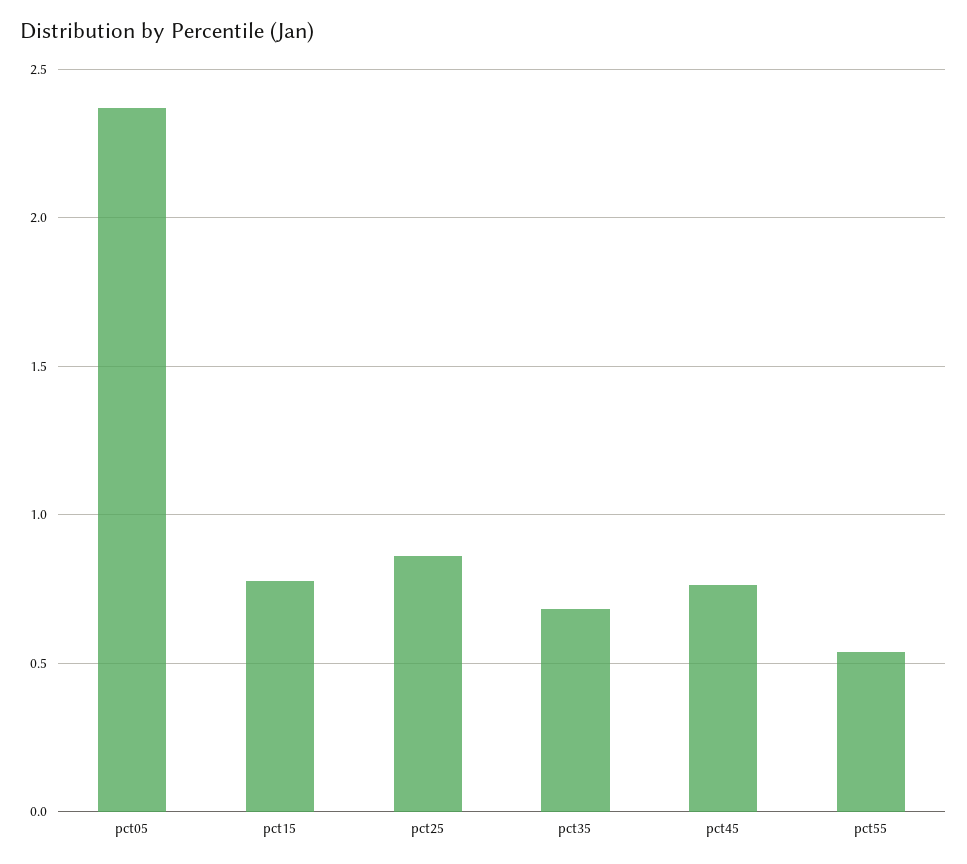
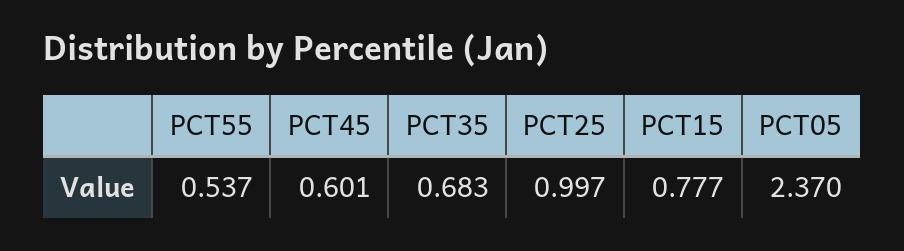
  {
    "pct05": 2.37,
    "pct15": 0.777,
-   "pct25": 0.85,
+   "pct25": 0.997,
    "pct35": 0.683,
-   "pct45": 0.75,
+   "pct45": 0.601,
    "pct55": 0.537
  }

